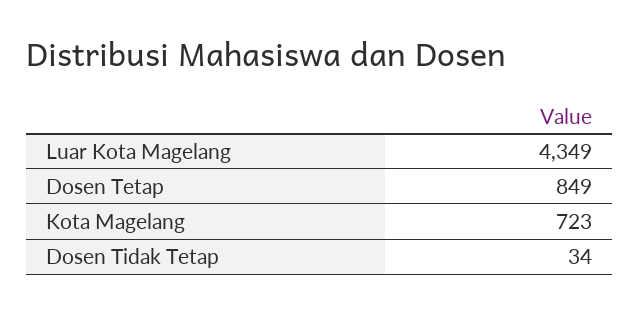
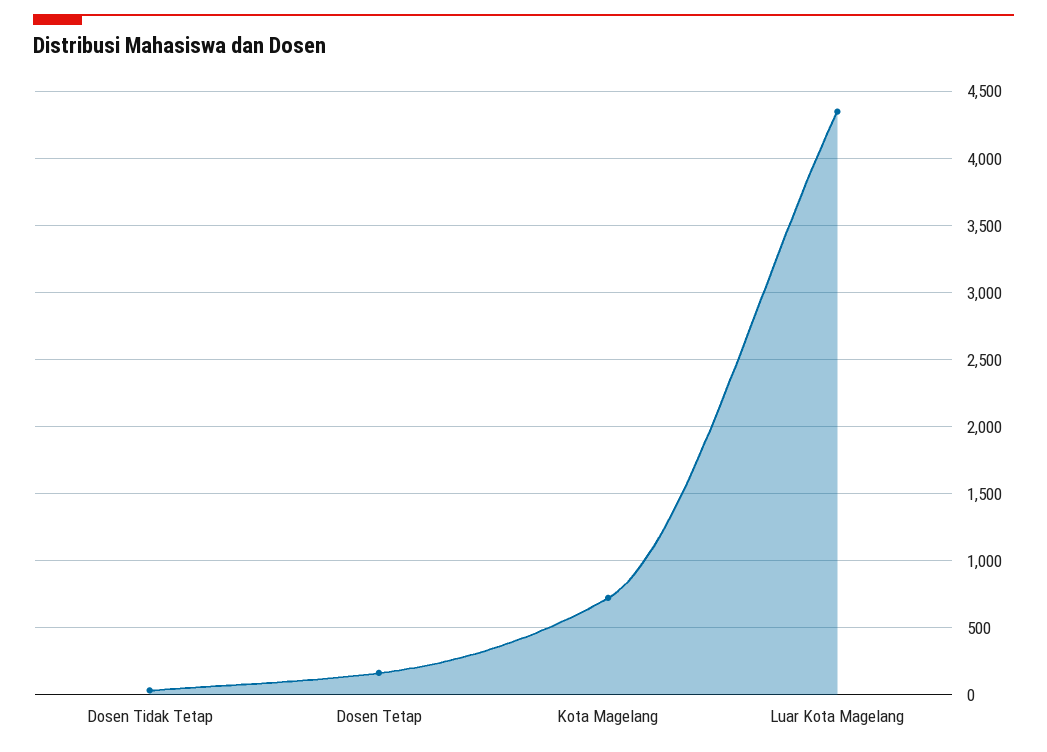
  {
    "Luar Kota Magelang": 4349,
-   "Dosen Tetap": 849,
+   "Dosen Tetap": 150,
    "Kota Magelang": 723,
    "Dosen Tidak Tetap": 34
  }

